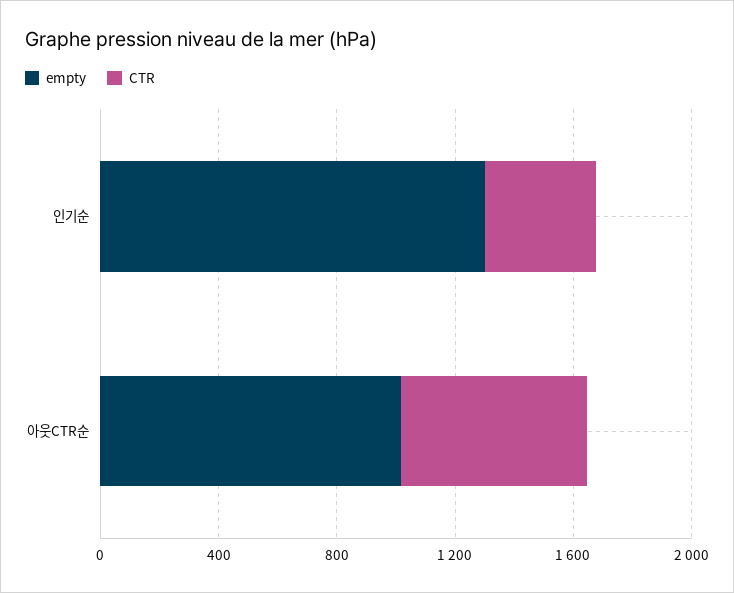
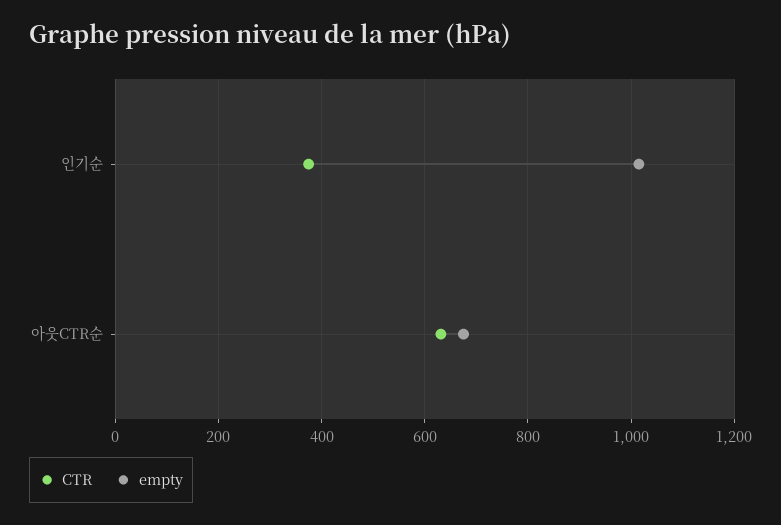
  {
    "empty": {
-     "인기순": 1300,
+     "인기순": 1020,
-     "아웃CTR순": 1000
+     "아웃CTR순": 680
    },
    "CTR": {
      "인기순": 380,
      "아웃CTR순": 640
    }
  }

